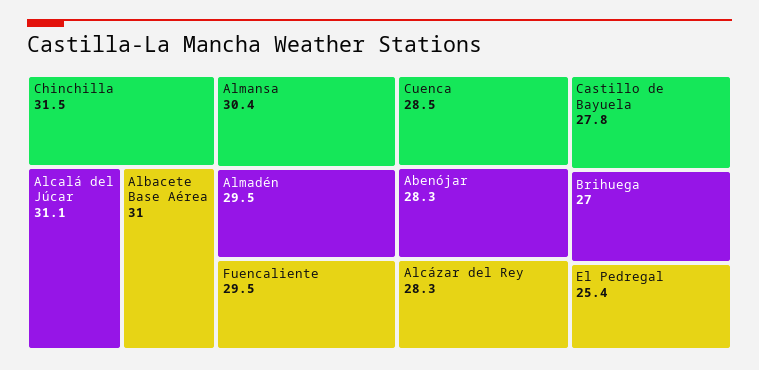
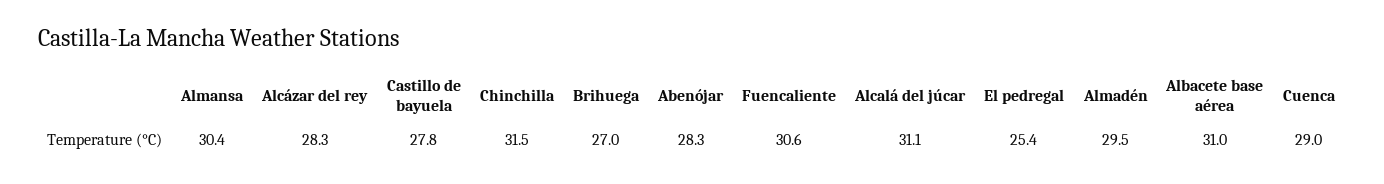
  {
    "Chinchilla": 31.5,
    "Alcalá del Júcar": 31.1,
    "Albacete Base Aérea": 31,
    "Almansa": 30.4,
    "Almadén": 29.5,
-   "Fuencaliente": 29.5,
+   "Fuencaliente": 30.6,
-   "Cuenca": 28.5,
+   "Cuenca": 29,
    "Abenójar": 28.3,
    "Alcázar del Rey": 28.3,
    "Castillo de Bayuela": 27.8,
    "Brihuega": 27,
    "El Pedregal": 25.4
  }

